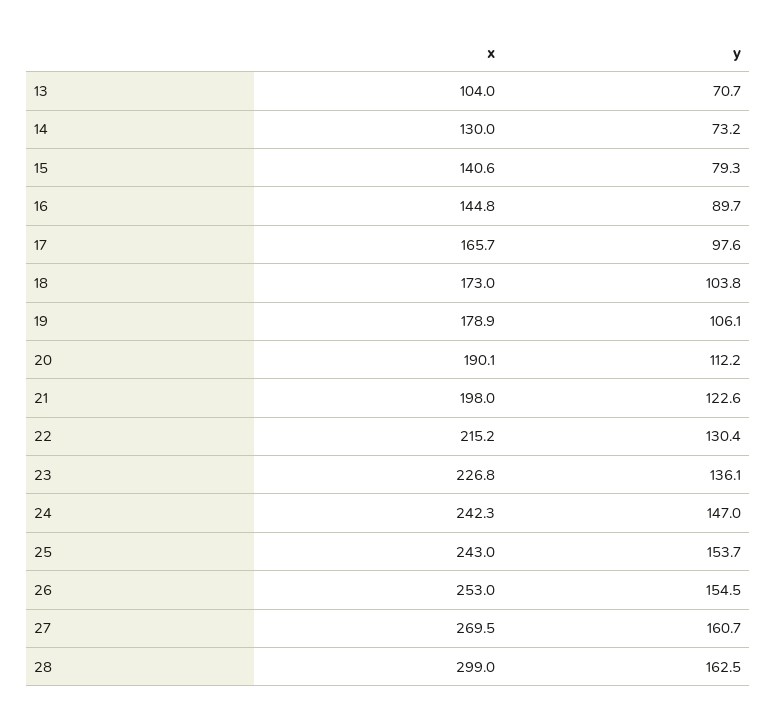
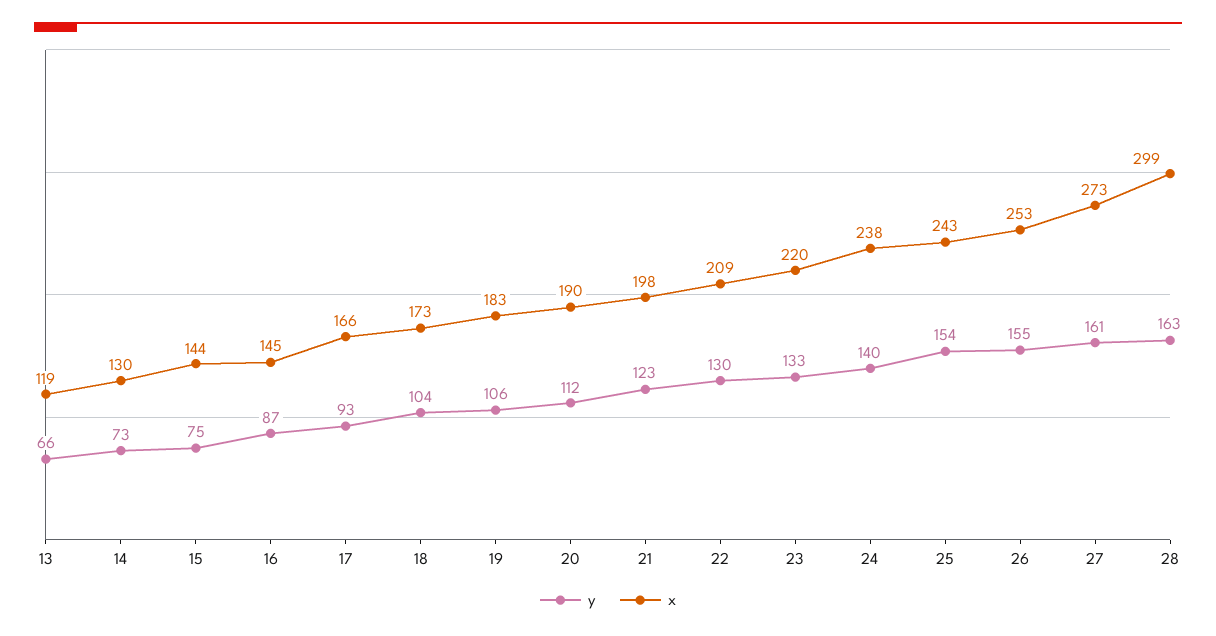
  {
    "x": {
-     "13": 104,
+     "13": 119,
      "14": 130,
-     "15": 140.6,
+     "15": 144,
      "16": 144.8,
      "17": 165.7,
      "18": 173,
-     "19": 178.9,
+     "19": 183,
      "20": 190.1,
      "21": 198,
-     "22": 215.2,
+     "22": 209,
-     "23": 226.8,
+     "23": 220,
-     "24": 242.3,
+     "24": 238,
      "25": 243,
      "26": 253,
-     "27": 269.5,
+     "27": 273,
      "28": 299
    },
    "y": {
-     "13": 70.7,
+     "13": 66,
      "14": 73.2,
-     "15": 79.3,
+     "15": 75,
-     "16": 89.7,
+     "16": 87,
-     "17": 97.6,
+     "17": 93,
      "18": 103.8,
      "19": 106.1,
      "20": 112.2,
      "21": 122.6,
      "22": 130.4,
-     "23": 136.1,
+     "23": 133,
-     "24": 147,
+     "24": 140,
      "25": 153.7,
      "26": 154.5,
      "27": 160.7,
      "28": 162.5
    }
  }

